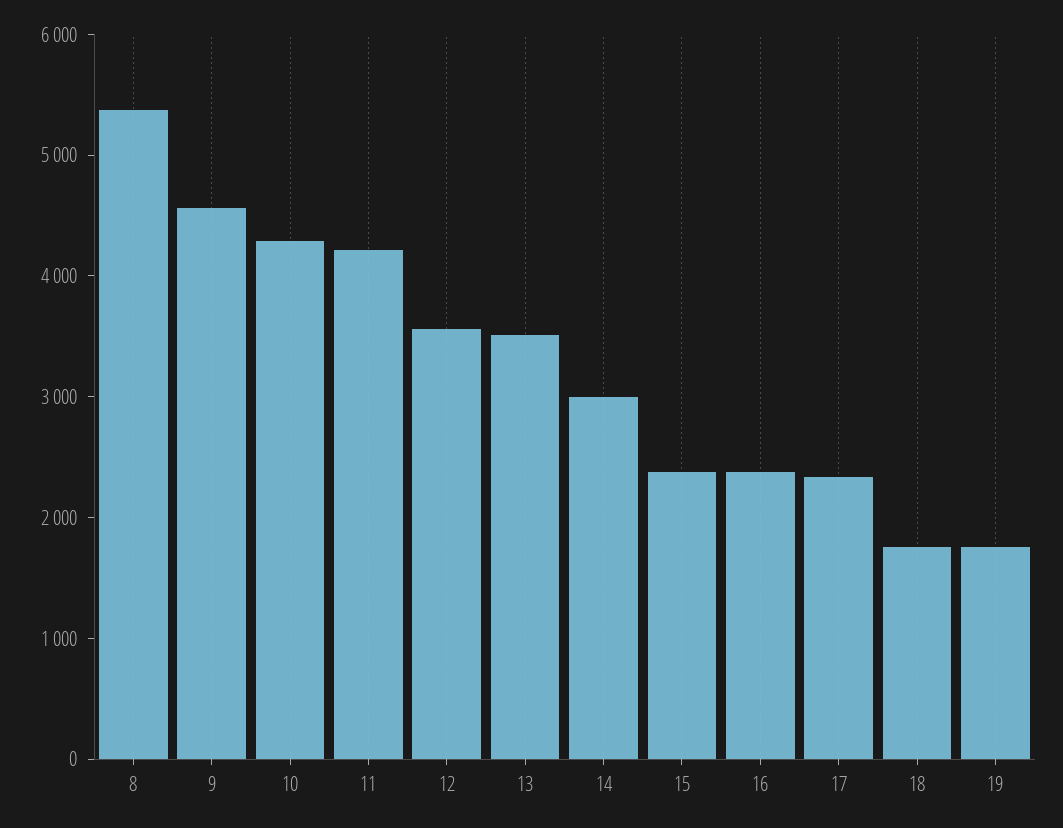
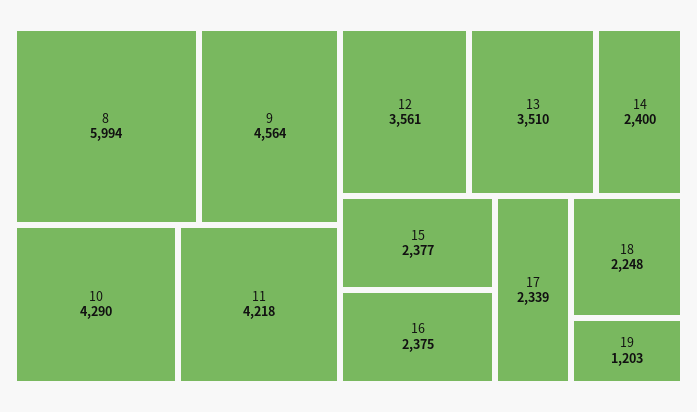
  {
-   "8": 5400,
+   "8": 5994,
    "9": 4564,
    "10": 4290,
    "11": 4218,
    "12": 3561,
    "13": 3510,
-   "14": 3000,
+   "14": 2400,
    "15": 2377,
    "16": 2375,
    "17": 2339,
-   "18": 1800,
+   "18": 2248,
-   "19": 1800
+   "19": 1203
  }

